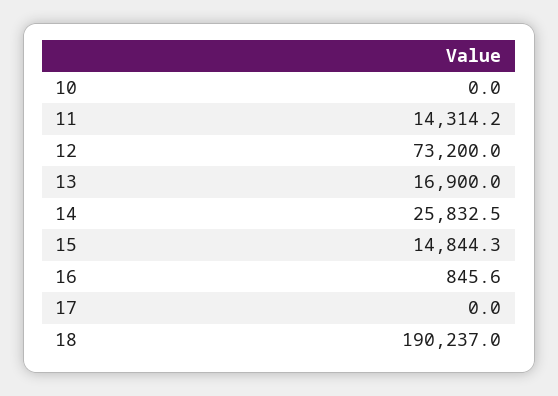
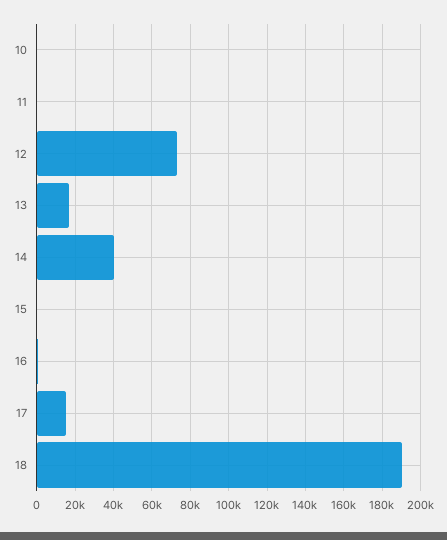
  {
    "10": 0,
-   "11": 14314.2,
+   "11": 0,
    "12": 73200,
    "13": 16900,
-   "14": 25832.5,
+   "14": 40000,
-   "15": 14844.3,
+   "15": 0,
    "16": 845.6,
-   "17": 0,
+   "17": 15000,
    "18": 190237
  }

